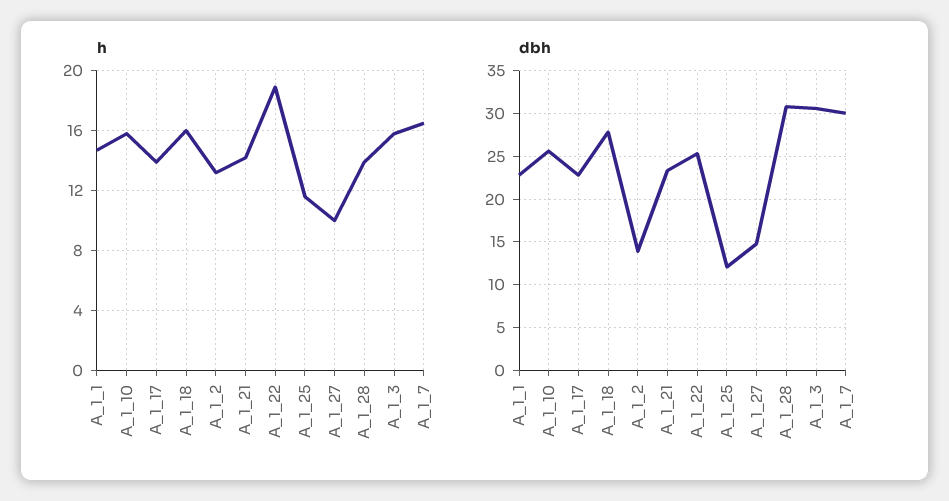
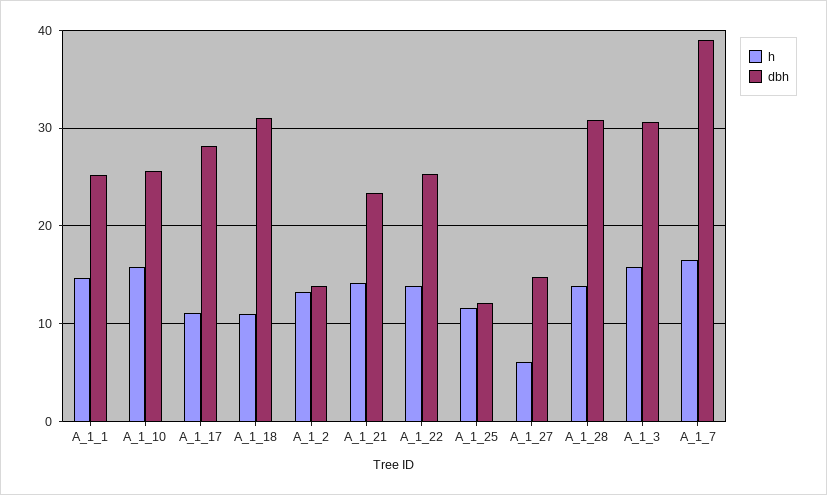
  {
    "h": {
      "A_1_1": 14.5,
      "A_1_10": 16,
-     "A_1_17": 14,
+     "A_1_17": 11,
-     "A_1_18": 16,
+     "A_1_18": 11,
      "A_1_2": 13,
      "A_1_21": 14,
-     "A_1_22": 19,
+     "A_1_22": 14,
      "A_1_25": 11.5,
-     "A_1_27": 10,
+     "A_1_27": 6,
      "A_1_28": 14,
      "A_1_3": 16,
      "A_1_7": 16.5
    },
    "dbh": {
-     "A_1_1": 23,
+     "A_1_1": 25,
      "A_1_10": 26,
-     "A_1_17": 23,
+     "A_1_17": 28,
-     "A_1_18": 28,
+     "A_1_18": 31,
      "A_1_2": 14,
      "A_1_21": 23,
      "A_1_22": 25,
      "A_1_25": 12,
      "A_1_27": 15,
      "A_1_28": 31,
      "A_1_3": 31,
-     "A_1_7": 30
+     "A_1_7": 39
    }
  }

